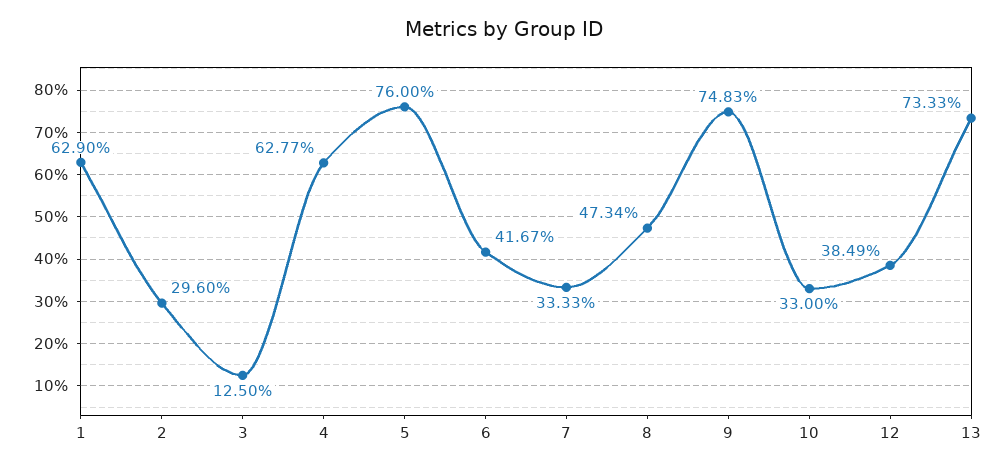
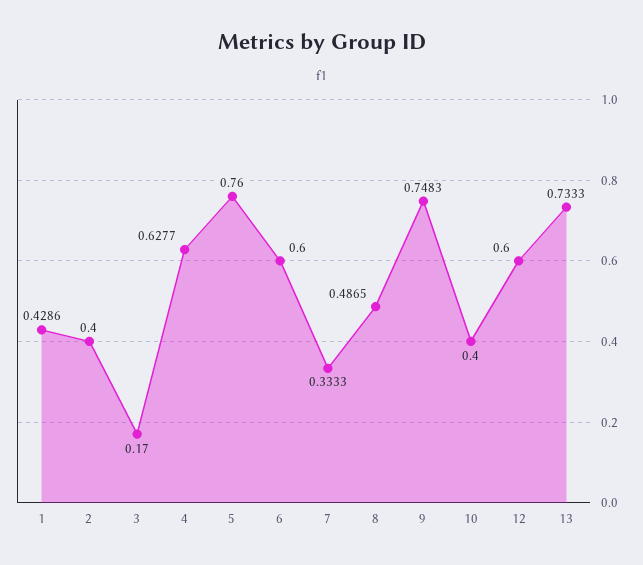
  {
-   "1": 0.629,
+   "1": 0.4286,
-   "2": 0.296,
+   "2": 0.4,
-   "3": 0.125,
+   "3": 0.17,
    "4": 0.6277,
    "5": 0.76,
-   "6": 0.4167,
+   "6": 0.6,
    "7": 0.3333,
-   "8": 0.4734,
+   "8": 0.4865,
    "9": 0.7483,
-   "10": 0.33,
+   "10": 0.4,
-   "12": 0.3849,
+   "12": 0.6,
    "13": 0.7333
  }

